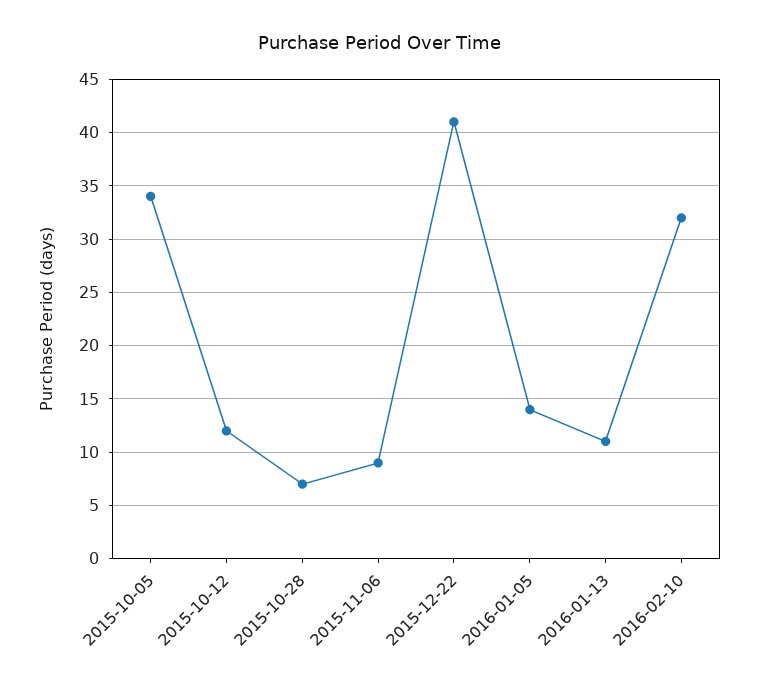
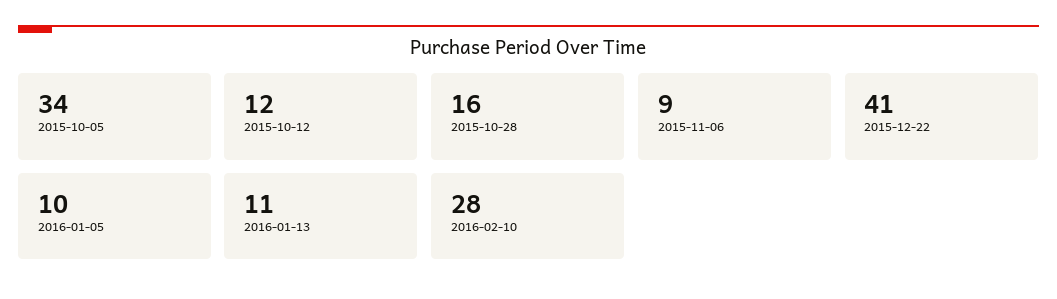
  {
    "2015-10-05": 34,
    "2015-10-12": 12,
-   "2015-10-28": 7,
+   "2015-10-28": 16,
    "2015-11-06": 9,
    "2015-12-22": 41,
-   "2016-01-05": 14,
+   "2016-01-05": 10,
    "2016-01-13": 11,
-   "2016-02-10": 32
+   "2016-02-10": 28
  }

